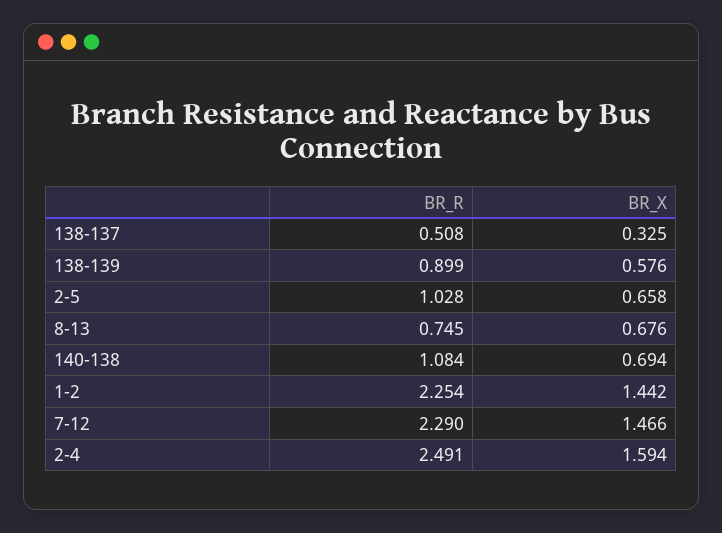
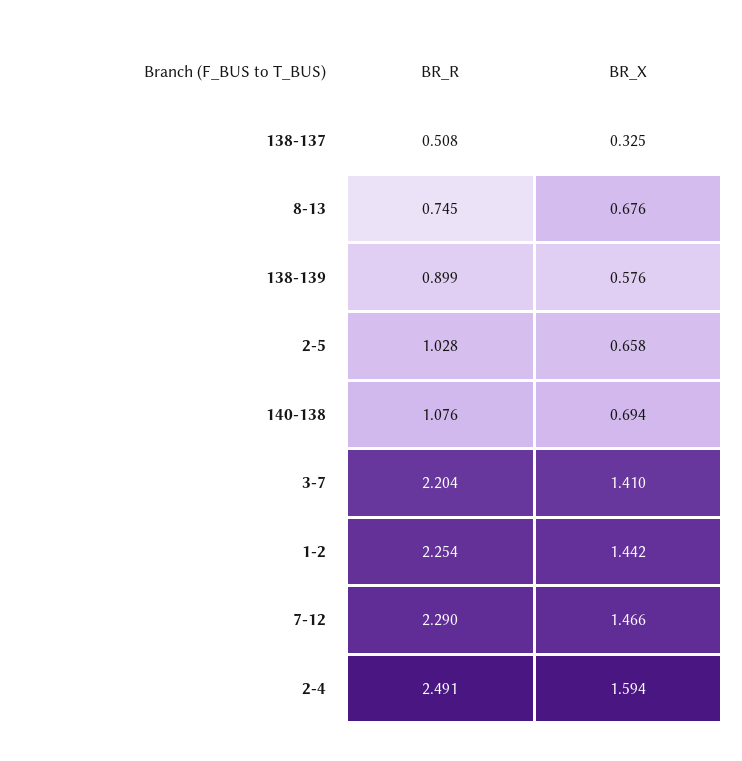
  {
    "BR_R": {
      "138-137": 0.508,
      "138-139": 0.899,
      "2-5": 1.028,
      "8-13": 0.745,
-     "140-138": 1.084,
+     "140-138": 1.076,
      "1-2": 2.254,
      "7-12": 2.29,
-     "2-4": 2.491
+     "2-4": 2.491,
+     "3-7": 2.204
    },
    "BR_X": {
      "138-137": 0.325,
      "138-139": 0.576,
      "2-5": 0.658,
      "8-13": 0.676,
      "140-138": 0.694,
      "1-2": 1.442,
      "7-12": 1.466,
-     "2-4": 1.594
+     "2-4": 1.594,
+     "3-7": 1.41
    }
  }

